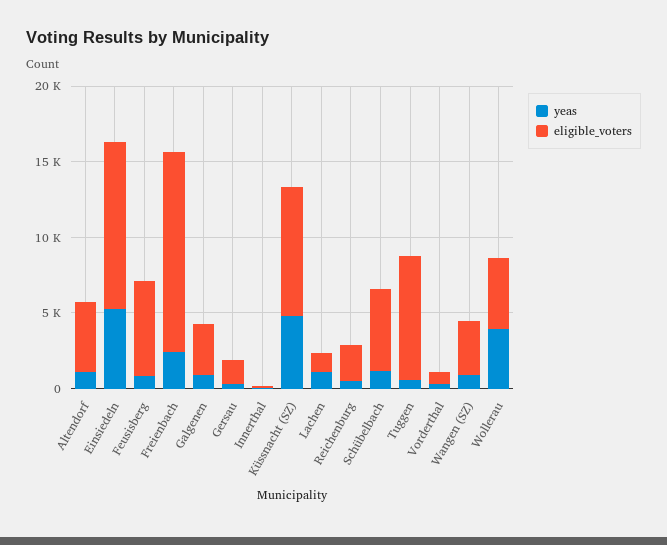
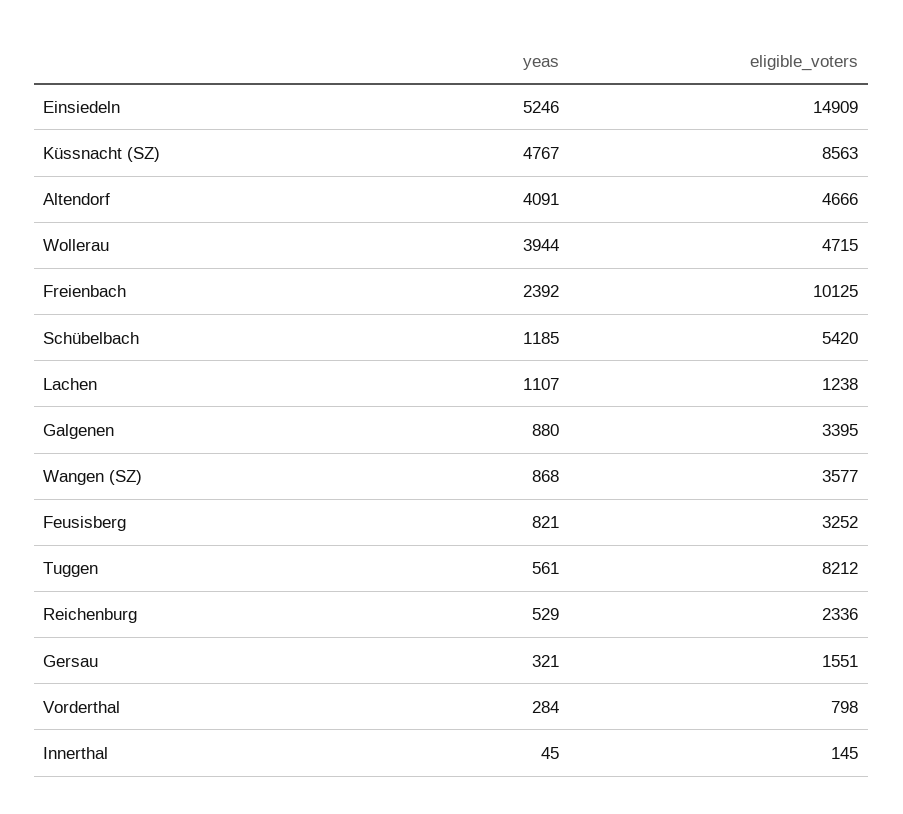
  {
    "yeas": {
-     "Altendorf": 1000,
+     "Altendorf": 4091,
      "Einsiedeln": 5246,
      "Feusisberg": 821,
      "Freienbach": 2392,
      "Galgenen": 880,
      "Gersau": 321,
      "Innerthal": 45,
      "Küssnacht (SZ)": 4767,
      "Lachen": 1107,
      "Reichenburg": 529,
      "Schübelbach": 1185,
      "Tuggen": 561,
      "Vorderthal": 284,
      "Wangen (SZ)": 868,
      "Wollerau": 3944
    },
    "eligible_voters": {
      "Altendorf": 4666,
-     "Einsiedeln": 11000,
+     "Einsiedeln": 14909,
-     "Feusisberg": 6000,
+     "Feusisberg": 3252,
-     "Freienbach": 13000,
+     "Freienbach": 10125,
      "Galgenen": 3395,
      "Gersau": 1551,
      "Innerthal": 145,
      "Küssnacht (SZ)": 8563,
      "Lachen": 1238,
      "Reichenburg": 2336,
      "Schübelbach": 5420,
      "Tuggen": 8212,
      "Vorderthal": 798,
      "Wangen (SZ)": 3577,
      "Wollerau": 4715
    }
  }

